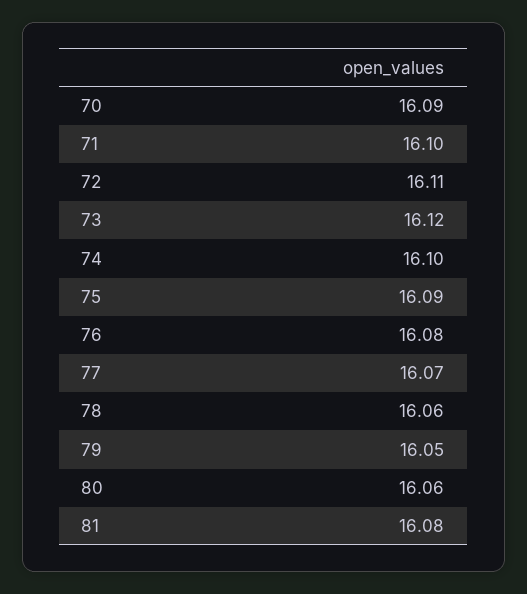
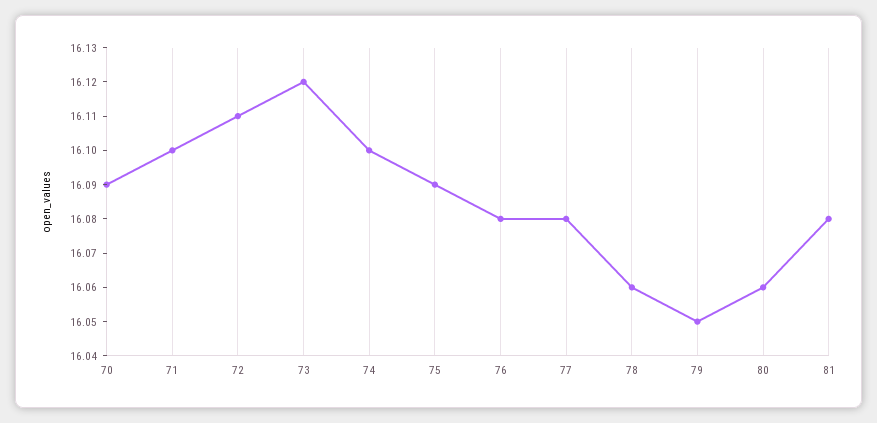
  {
    "70": 16.09,
    "71": 16.1,
    "72": 16.11,
    "73": 16.12,
    "74": 16.1,
    "75": 16.09,
    "76": 16.08,
-   "77": 16.07,
+   "77": 16.08,
    "78": 16.06,
    "79": 16.05,
    "80": 16.06,
    "81": 16.08
  }

